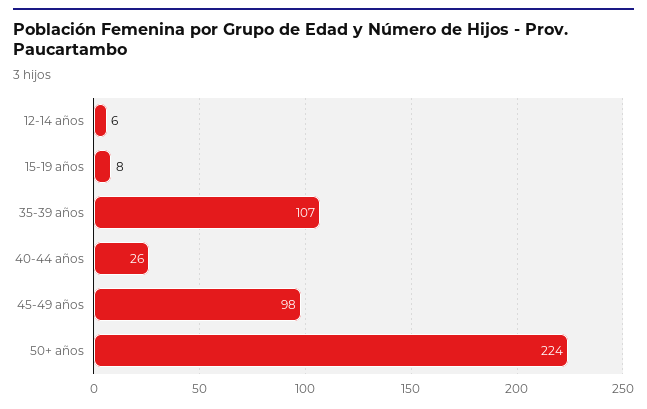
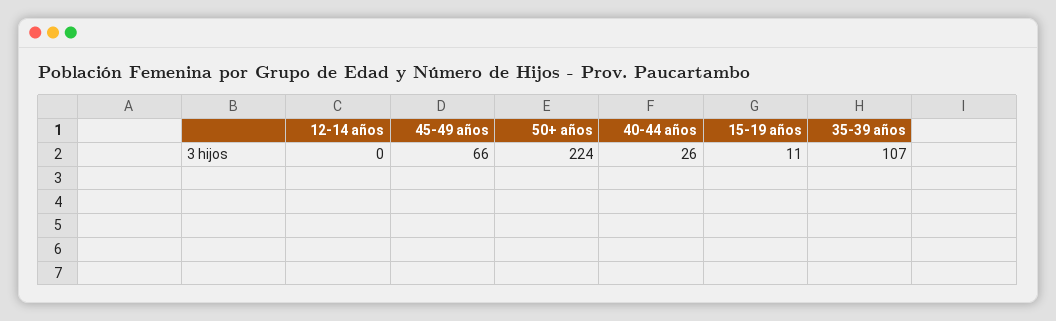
  {
-   "12-14 años": 6,
+   "12-14 años": 0,
-   "15-19 años": 8,
+   "15-19 años": 11,
    "35-39 años": 107,
    "40-44 años": 26,
-   "45-49 años": 98,
+   "45-49 años": 66,
    "50+ años": 224
  }

